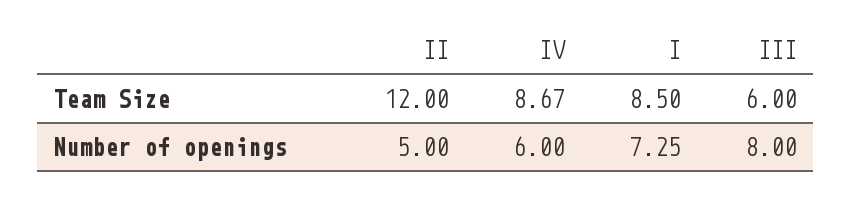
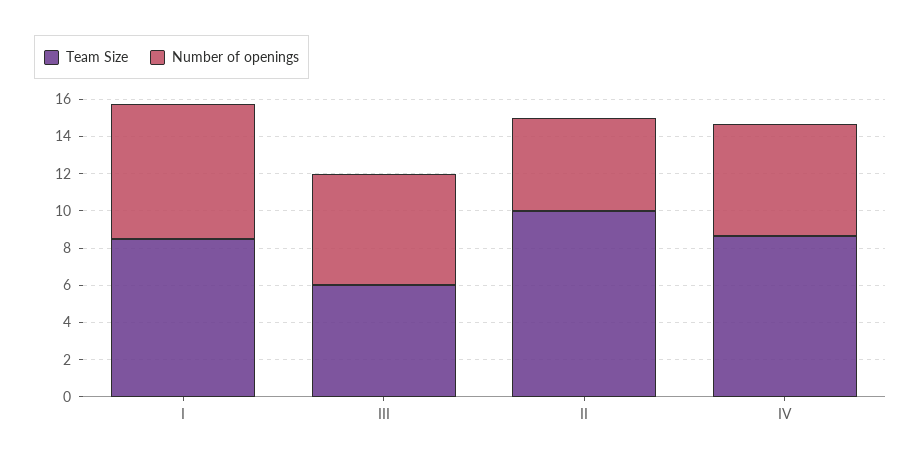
  {
    "Team Size": {
-     "II": 12,
+     "II": 10,
      "IV": 8.67,
      "I": 8.5,
      "III": 6
    },
    "Number of openings": {
      "II": 5,
      "IV": 6,
      "I": 7.25,
-     "III": 8
+     "III": 6
    }
  }

